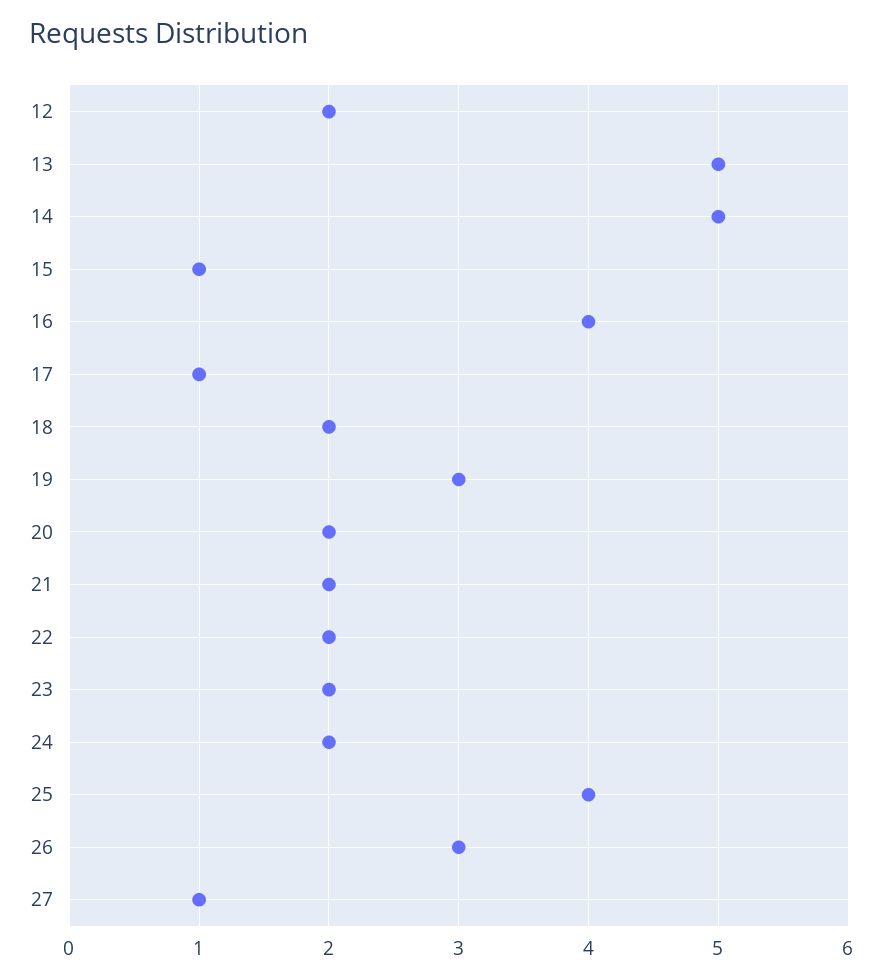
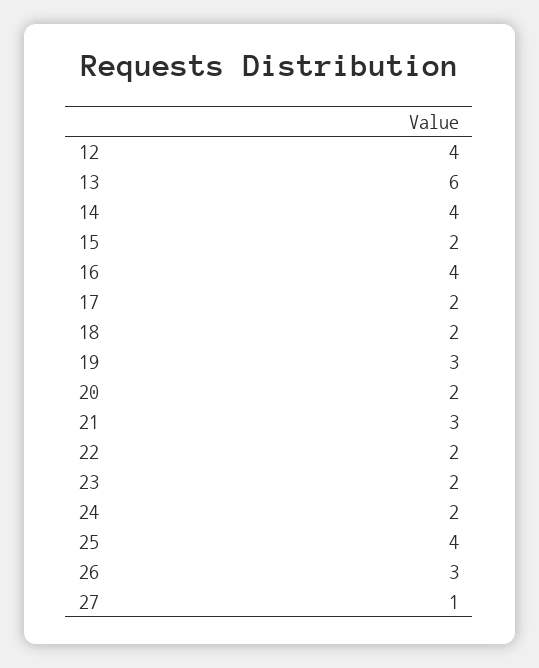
  {
-   "12": 2,
+   "12": 4,
-   "13": 5,
+   "13": 6,
-   "14": 5,
+   "14": 4,
-   "15": 1,
+   "15": 2,
    "16": 4,
-   "17": 1,
+   "17": 2,
    "18": 2,
    "19": 3,
    "20": 2,
-   "21": 2,
+   "21": 3,
    "22": 2,
    "23": 2,
    "24": 2,
    "25": 4,
    "26": 3,
    "27": 1
  }

